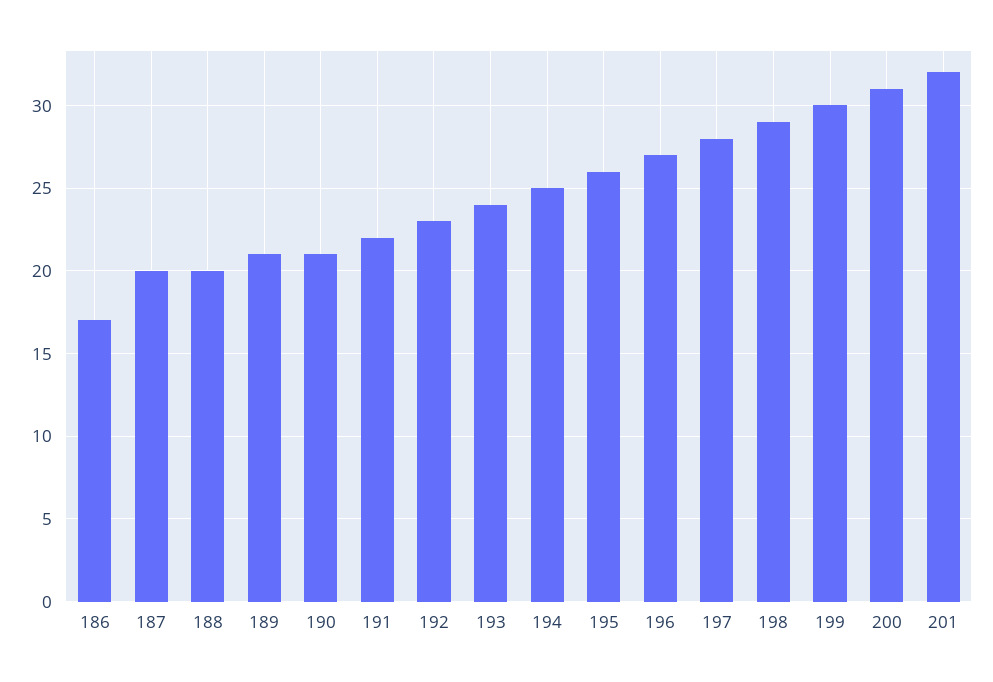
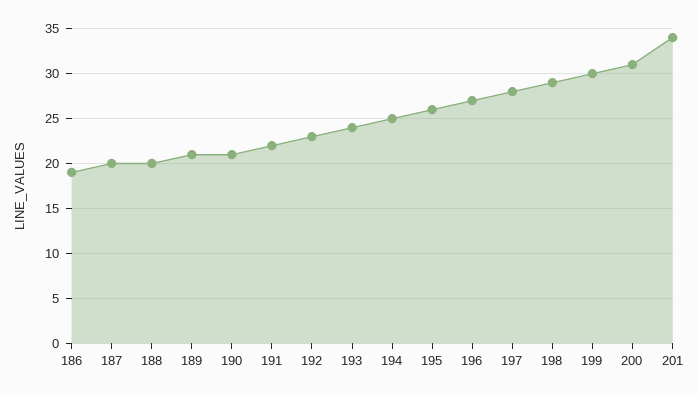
  {
-   "186": 17,
+   "186": 19,
    "187": 20,
    "188": 20,
    "189": 21,
    "190": 21,
    "191": 22,
    "192": 23,
    "193": 24,
    "194": 25,
    "195": 26,
    "196": 27,
    "197": 28,
    "198": 29,
    "199": 30,
    "200": 31,
-   "201": 32
+   "201": 34
  }

